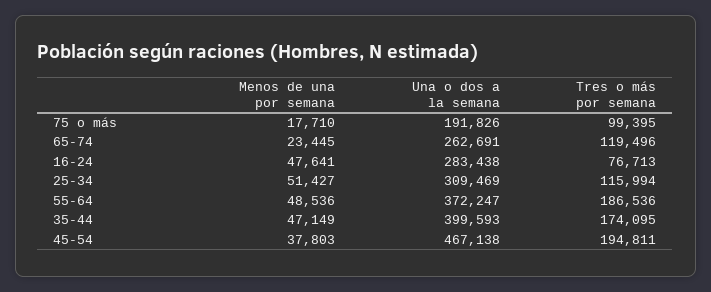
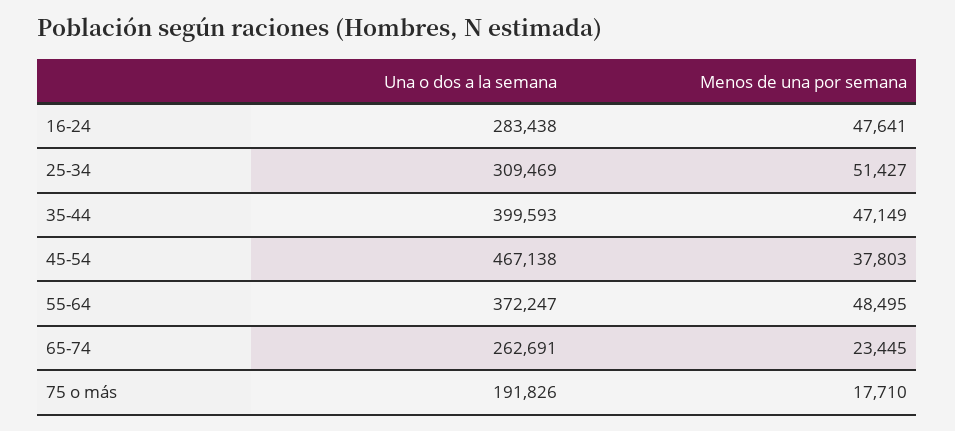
  {
    "Menos de una por semana": {
      "75 o más": 17710,
      "65-74": 23445,
      "16-24": 47641,
      "25-34": 51427,
-     "55-64": 48536,
+     "55-64": 48495,
      "35-44": 47149,
      "45-54": 37803
    },
    "Una o dos a la semana": {
      "75 o más": 191826,
      "65-74": 262691,
      "16-24": 283438,
      "25-34": 309469,
      "55-64": 372247,
      "35-44": 399593,
      "45-54": 467138
-   },
+   }
-   "Tres o más por semana": {
-     "75 o más": 99395,
-     "65-74": 119496,
-     "16-24": 76713,
-     "25-34": 115994,
-     "55-64": 186536,
-     "35-44": 174095,
-     "45-54": 194811
-   }
  }

